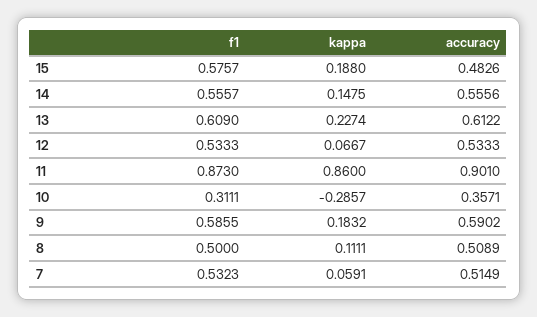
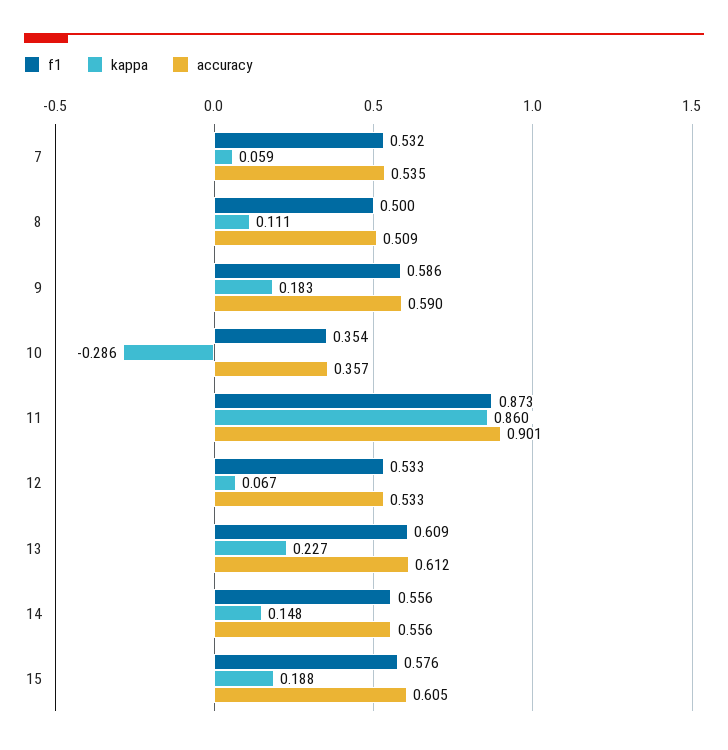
  {
    "f1": {
      "15": 0.5757,
      "14": 0.5557,
      "13": 0.609,
      "12": 0.5333,
      "11": 0.873,
-     "10": 0.3111,
+     "10": 0.354,
      "9": 0.5855,
      "8": 0.5,
      "7": 0.5323
    },
    "kappa": {
      "15": 0.188,
      "14": 0.1475,
      "13": 0.2274,
      "12": 0.0667,
      "11": 0.86,
      "10": -0.2857,
      "9": 0.1832,
      "8": 0.1111,
      "7": 0.0591
    },
    "accuracy": {
-     "15": 0.4826,
+     "15": 0.605,
      "14": 0.5556,
      "13": 0.6122,
      "12": 0.5333,
      "11": 0.901,
      "10": 0.3571,
      "9": 0.5902,
      "8": 0.5089,
-     "7": 0.5149
+     "7": 0.535
    }
  }

